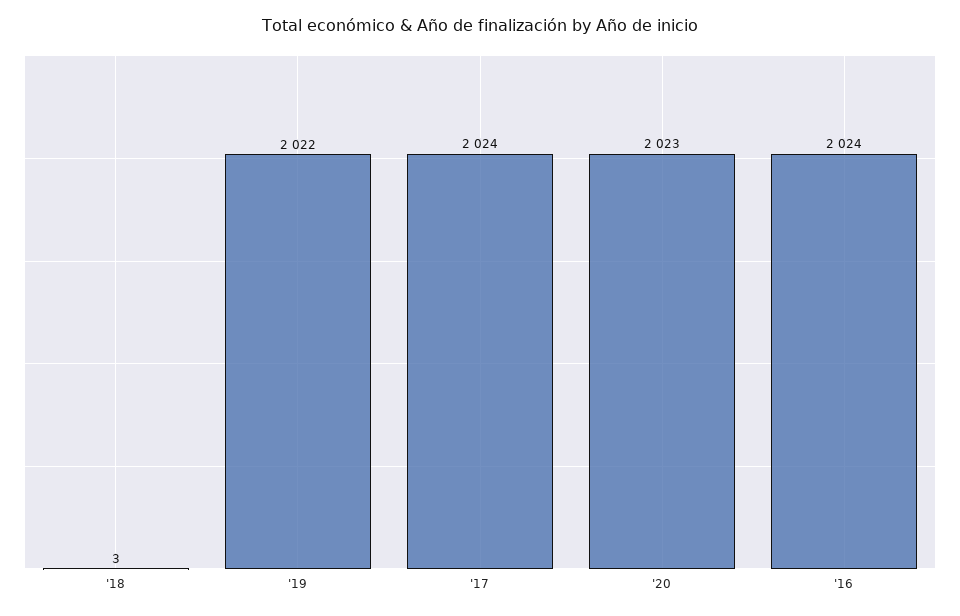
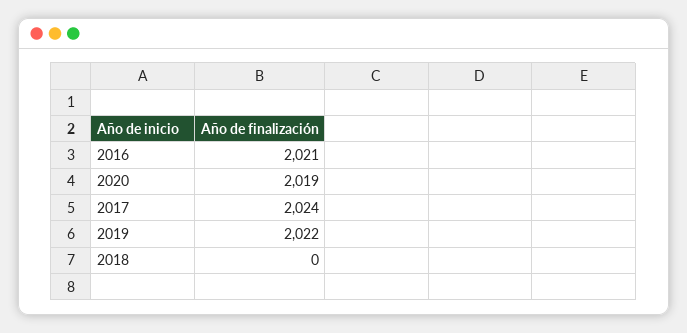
  {
-   "'18": 3,
+   "'18": 0,
    "'19": 2022,
    "'17": 2024,
-   "'20": 2023,
+   "'20": 2019,
-   "'16": 2024
+   "'16": 2021
  }

